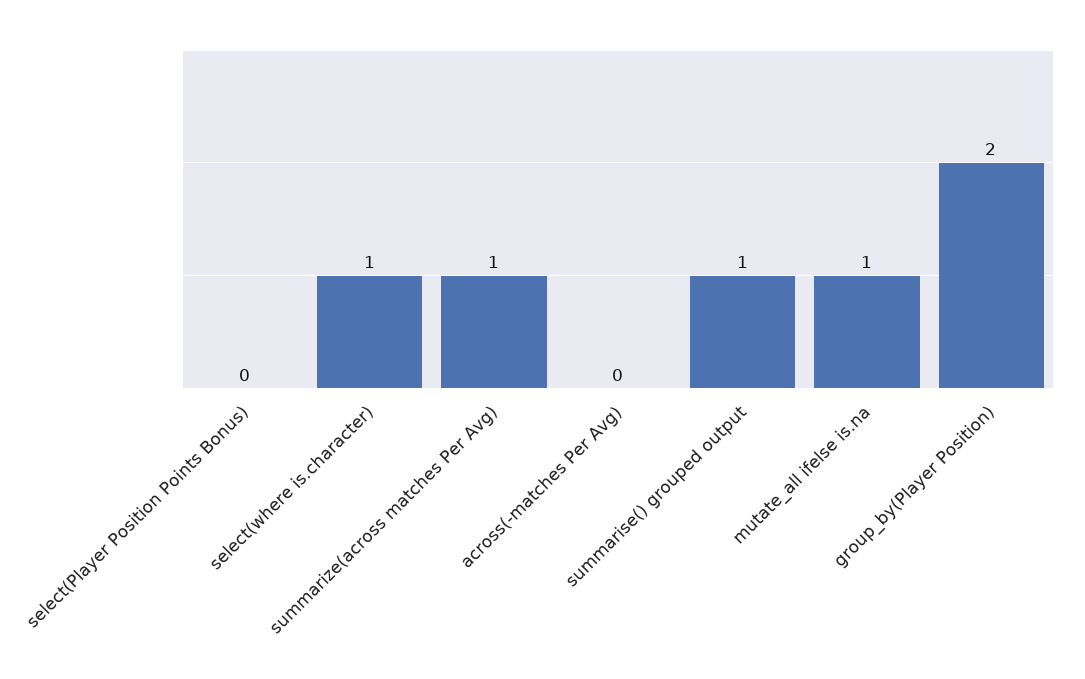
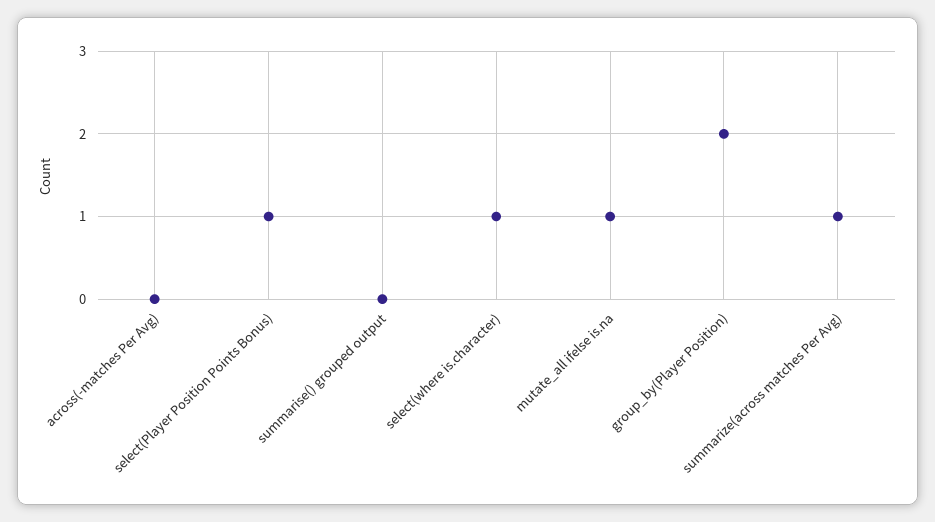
  {
-   "select(Player Position Points Bonus)": 0,
+   "select(Player Position Points Bonus)": 1,
    "select(where is.character)": 1,
    "summarize(across matches Per Avg)": 1,
    "across(-matches Per Avg)": 0,
-   "summarise() grouped output": 1,
+   "summarise() grouped output": 0,
    "mutate_all ifelse is.na": 1,
    "group_by(Player Position)": 2
  }

